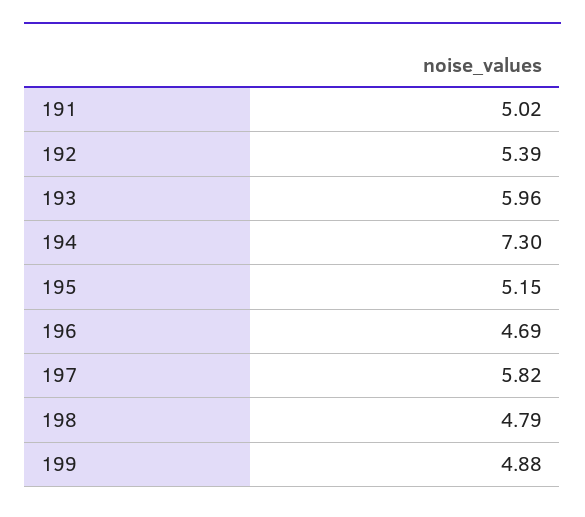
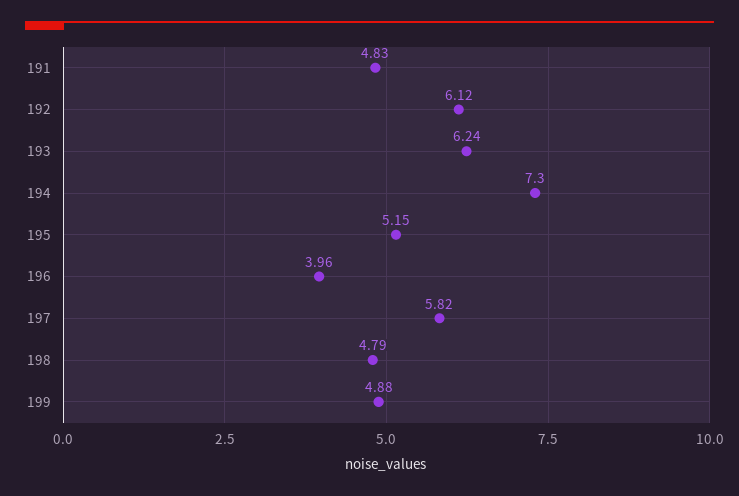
  {
-   "191": 5.02,
+   "191": 4.83,
-   "192": 5.39,
+   "192": 6.12,
-   "193": 5.96,
+   "193": 6.24,
    "194": 7.3,
    "195": 5.15,
-   "196": 4.69,
+   "196": 3.96,
    "197": 5.82,
    "198": 4.79,
    "199": 4.88
  }

